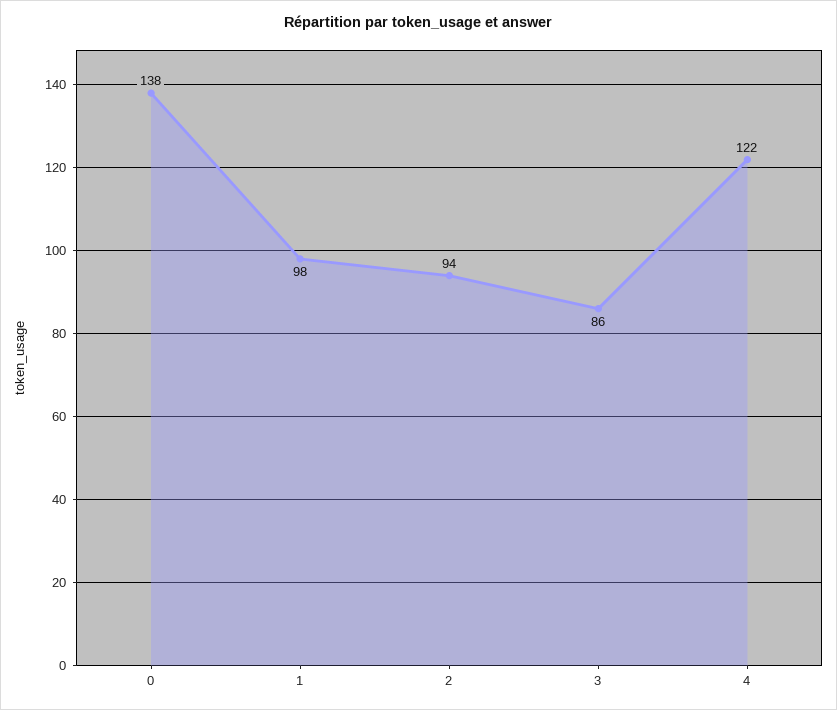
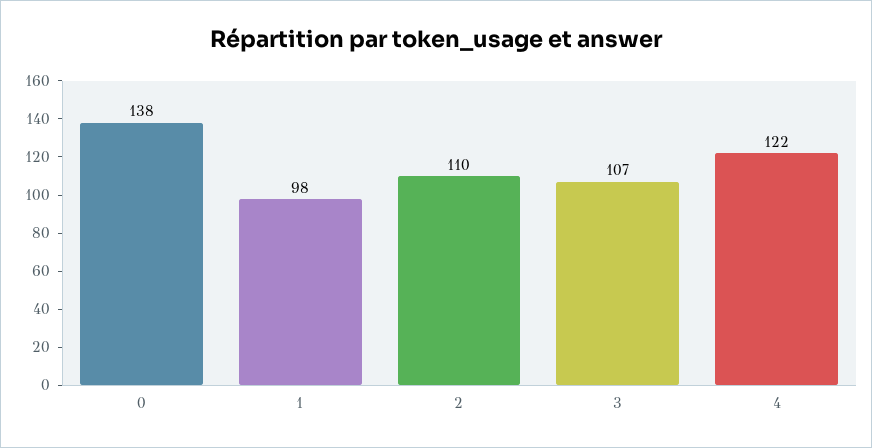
  {
    "0": 138,
    "1": 98,
-   "2": 94,
+   "2": 110,
-   "3": 86,
+   "3": 107,
    "4": 122
  }

